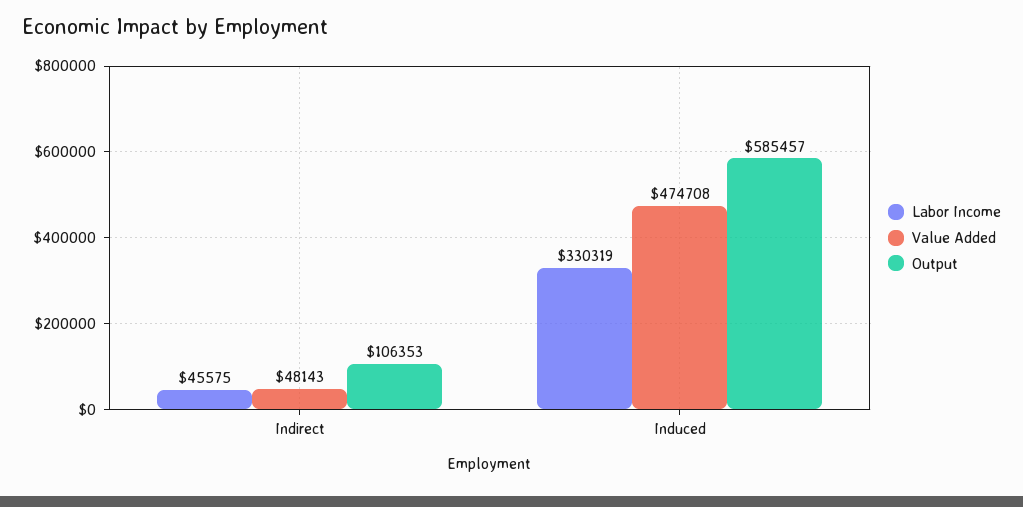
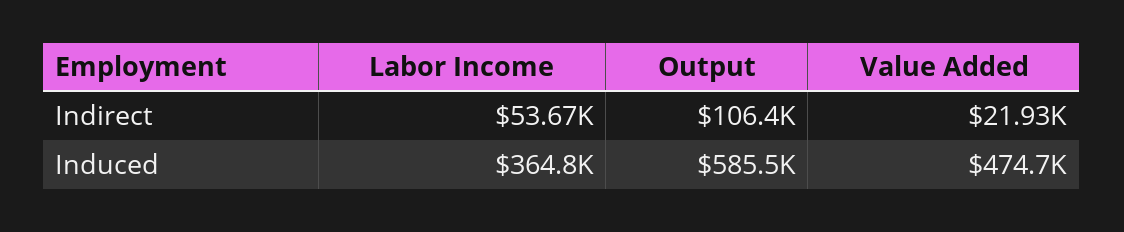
  {
    "Labor Income": {
-     "Indirect": 45575,
+     "Indirect": 53670,
-     "Induced": 330319
+     "Induced": 364800
    },
    "Value Added": {
-     "Indirect": 48143,
+     "Indirect": 21930,
      "Induced": 474708
    },
    "Output": {
      "Indirect": 106353,
      "Induced": 585457
    }
  }

